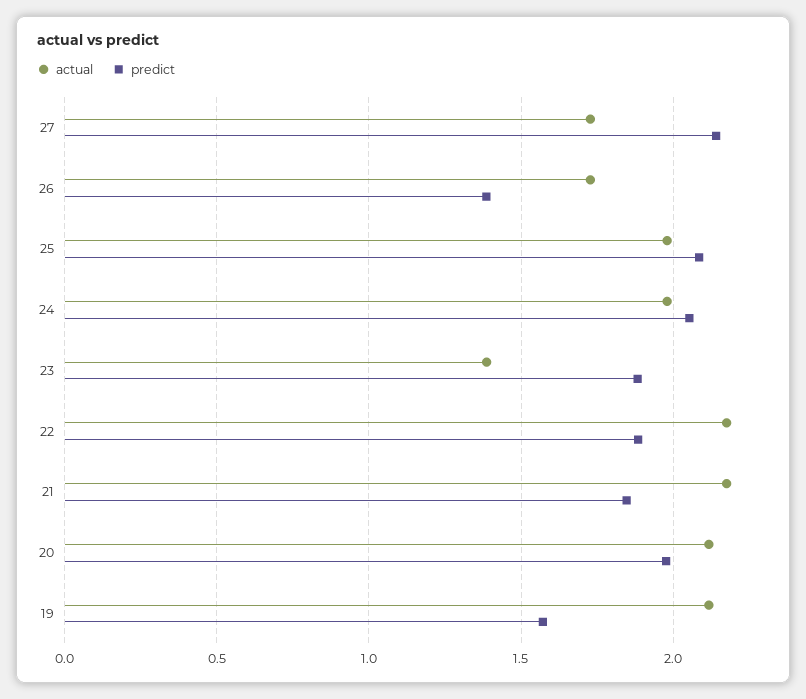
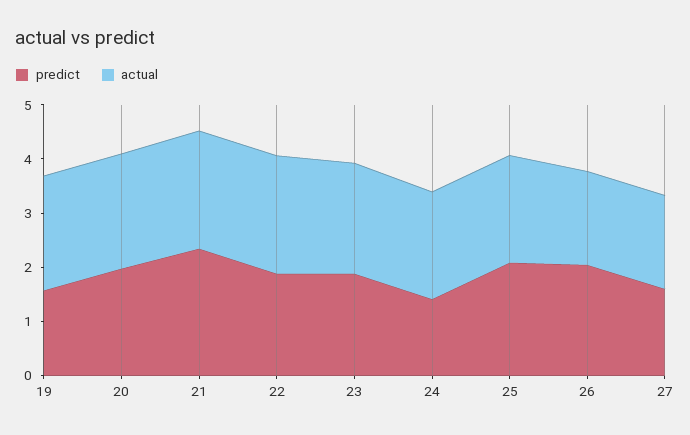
  {
    "actual": {
      "27": 1.75,
      "26": 1.75,
      "25": 2,
      "24": 2,
-     "23": 1.4,
+     "23": 2,
      "22": 2.2,
      "21": 2.2,
      "20": 2.1,
      "19": 2.1
    },
    "predict": {
-     "27": 2.15,
+     "27": 1.6,
-     "26": 1.4,
+     "26": 2,
      "25": 2.1,
-     "24": 2.05,
+     "24": 1.4,
      "23": 1.9,
      "22": 1.9,
-     "21": 1.85,
+     "21": 2.4,
      "20": 2,
      "19": 1.55
    }
  }

